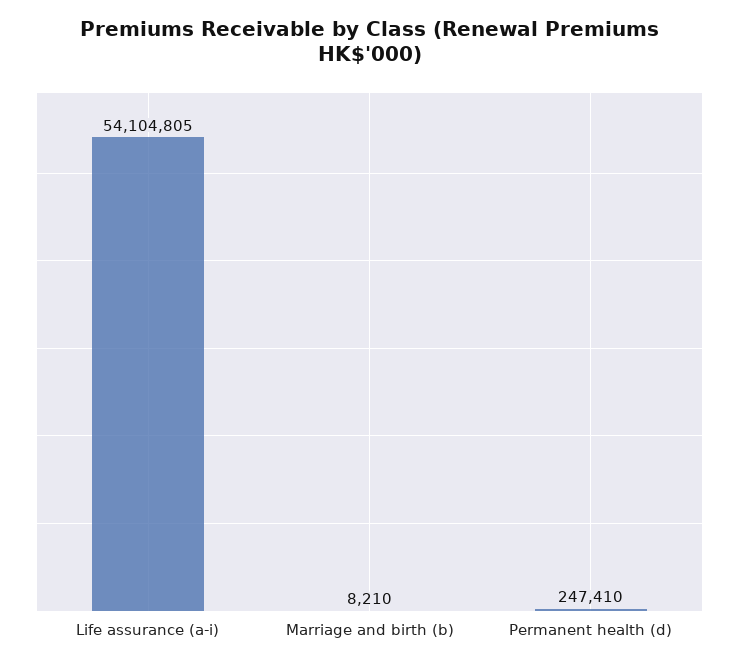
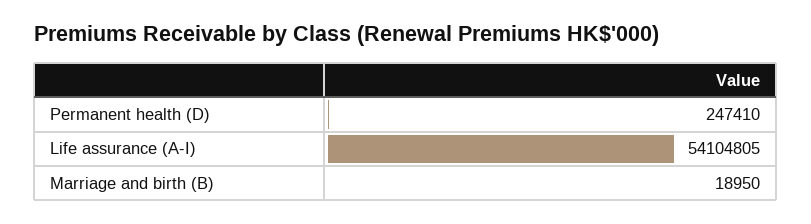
  {
    "Life assurance (a-i)": 54104805,
-   "Marriage and birth (b)": 8210,
+   "Marriage and birth (b)": 18950,
    "Permanent health (d)": 247410
  }

